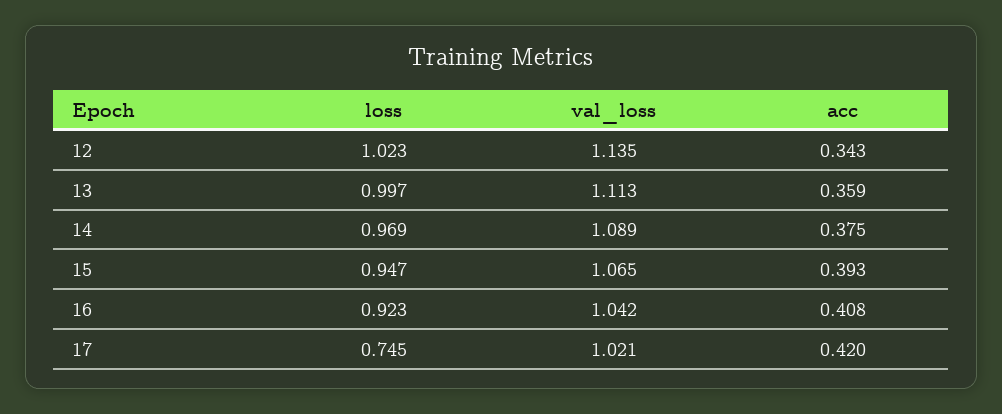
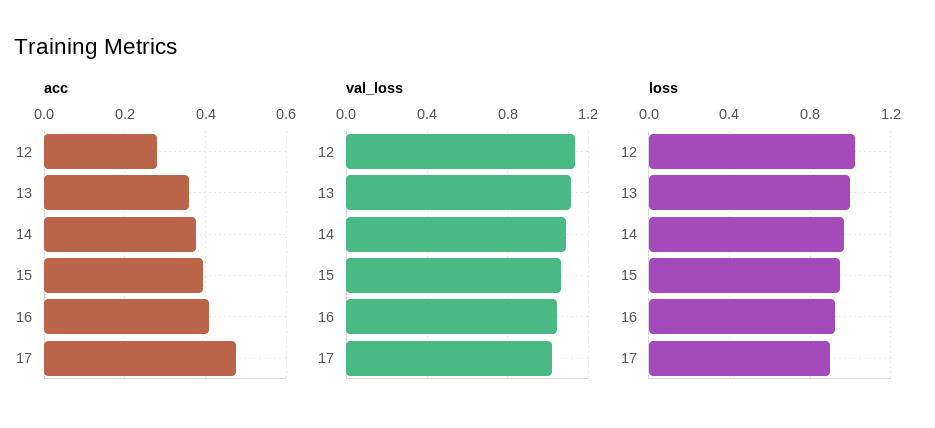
  {
    "loss": {
      "12": 1.023,
      "13": 0.997,
      "14": 0.969,
      "15": 0.947,
      "16": 0.923,
-     "17": 0.745
+     "17": 0.9
    },
    "val_loss": {
      "12": 1.135,
      "13": 1.113,
      "14": 1.089,
      "15": 1.065,
      "16": 1.042,
      "17": 1.021
    },
    "acc": {
-     "12": 0.343,
+     "12": 0.28,
      "13": 0.359,
      "14": 0.375,
      "15": 0.393,
      "16": 0.408,
-     "17": 0.42
+     "17": 0.48
    }
  }

